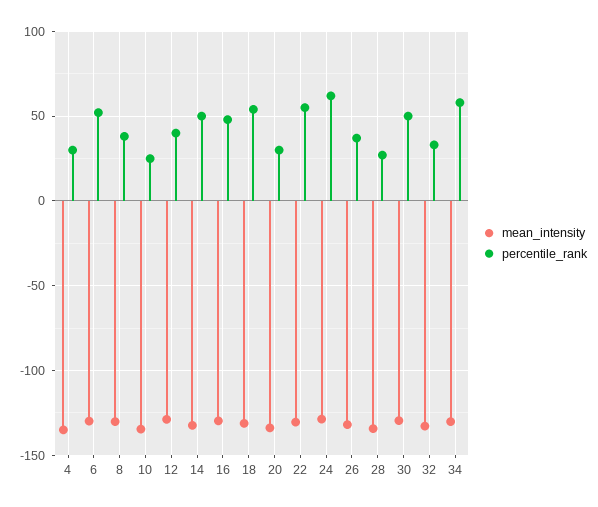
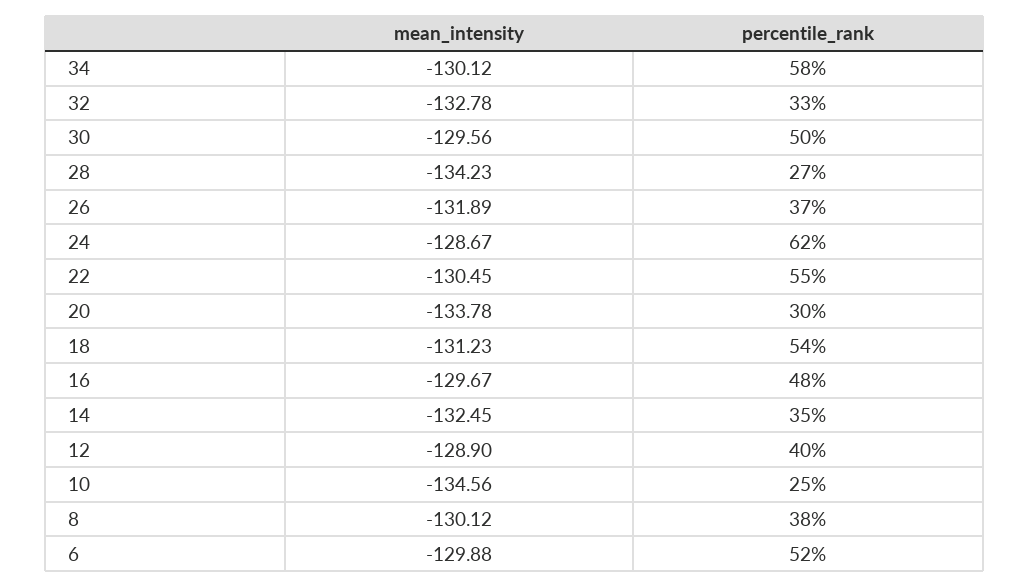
  {
    "mean_intensity": {
-     "4": -135,
      "6": -129.88,
      "8": -130.12,
      "10": -134.56,
      "12": -128.9,
      "14": -132.45,
      "16": -129.67,
      "18": -131.23,
      "20": -133.78,
      "22": -130.45,
      "24": -128.67,
      "26": -131.89,
      "28": -134.23,
      "30": -129.56,
      "32": -132.78,
      "34": -130.12
    },
    "percentile_rank": {
-     "4": 30,
      "6": 52,
      "8": 38,
      "10": 25,
      "12": 40,
-     "14": 50,
+     "14": 35,
      "16": 48,
      "18": 54,
      "20": 30,
      "22": 55,
      "24": 62,
      "26": 37,
      "28": 27,
      "30": 50,
      "32": 33,
      "34": 58
    }
  }

